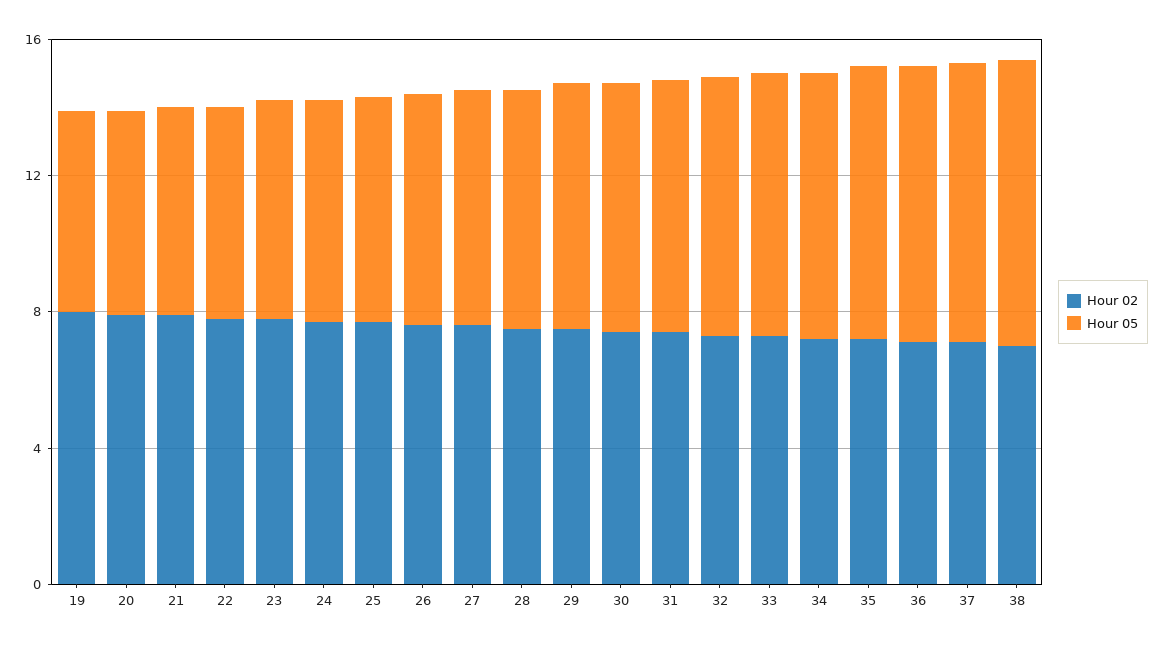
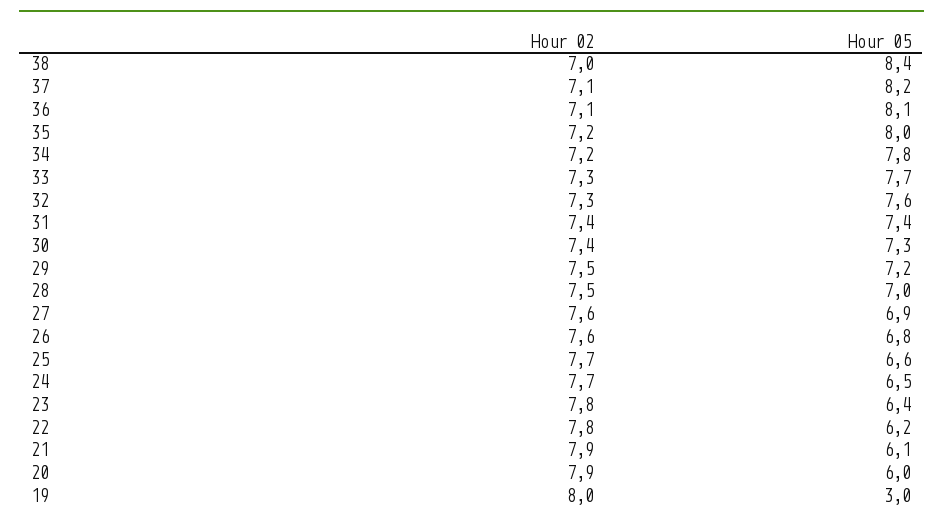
  {
    "Hour 02": {
      "19": 8,
      "20": 7.9,
      "21": 7.9,
      "22": 7.8,
      "23": 7.8,
      "24": 7.7,
      "25": 7.7,
      "26": 7.6,
      "27": 7.6,
      "28": 7.5,
      "29": 7.5,
      "30": 7.4,
      "31": 7.4,
      "32": 7.3,
      "33": 7.3,
      "34": 7.2,
      "35": 7.2,
      "36": 7.1,
      "37": 7.1,
      "38": 7
    },
    "Hour 05": {
-     "19": 6,
+     "19": 3,
      "20": 6,
      "21": 6.1,
      "22": 6.2,
      "23": 6.4,
      "24": 6.5,
      "25": 6.6,
      "26": 6.8,
      "27": 6.9,
      "28": 7,
      "29": 7.2,
      "30": 7.3,
      "31": 7.4,
      "32": 7.6,
      "33": 7.7,
      "34": 7.8,
      "35": 8,
      "36": 8.1,
      "37": 8.2,
      "38": 8.4
    }
  }

